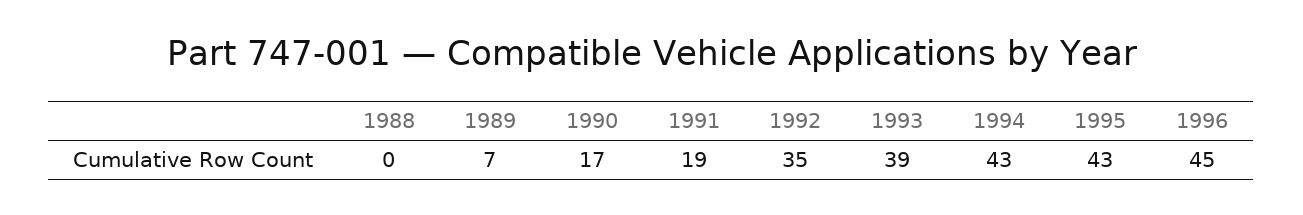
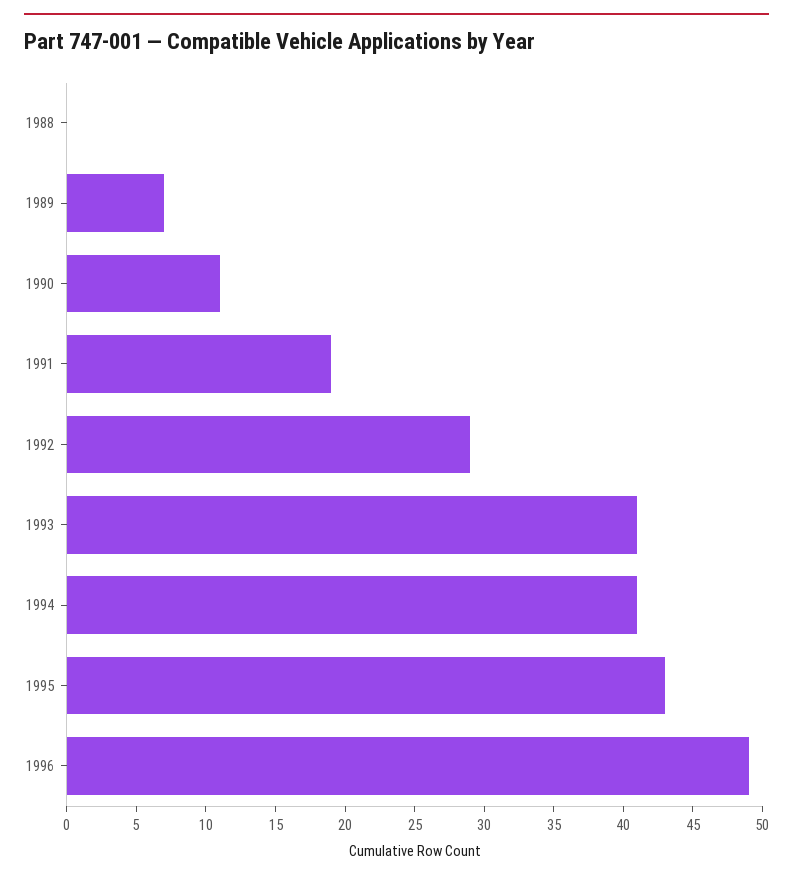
  {
    "1988": 0,
    "1989": 7,
-   "1990": 17,
+   "1990": 11,
    "1991": 19,
-   "1992": 35,
+   "1992": 29,
-   "1993": 39,
+   "1993": 41,
-   "1994": 43,
+   "1994": 41,
    "1995": 43,
-   "1996": 45
+   "1996": 49
  }

